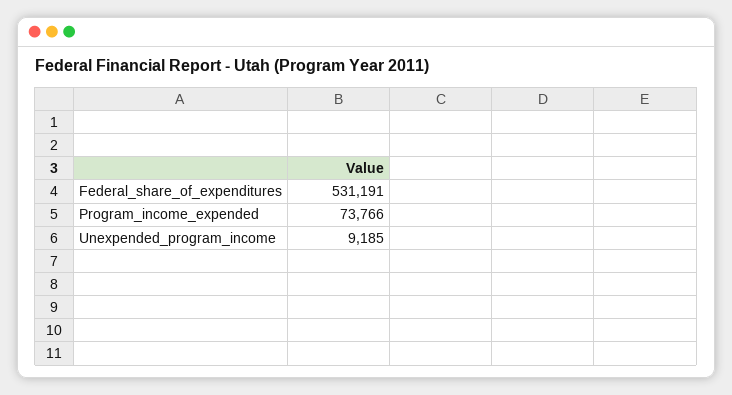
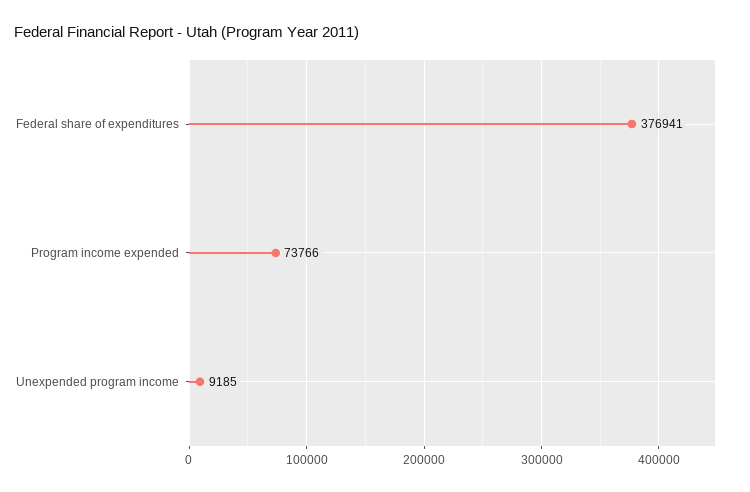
  {
-   "Federal_share_of_expenditures": 531191,
+   "Federal_share_of_expenditures": 376941,
    "Program_income_expended": 73766,
    "Unexpended_program_income": 9185
  }

